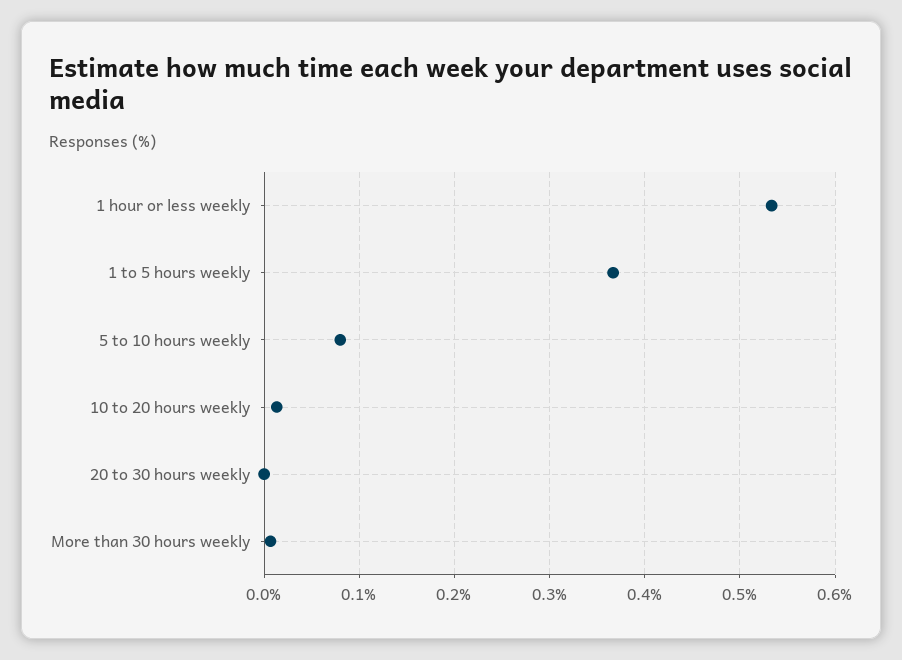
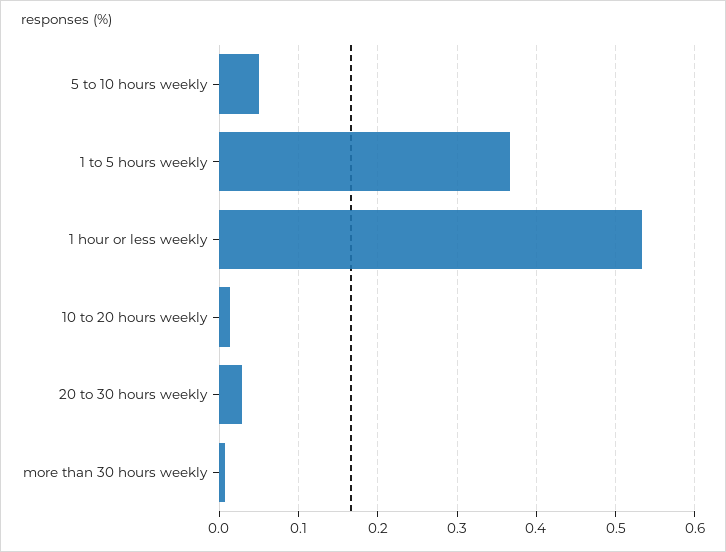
  {
    "1 hour or less weekly": 0.53,
    "1 to 5 hours weekly": 0.37,
-   "5 to 10 hours weekly": 0.08,
+   "5 to 10 hours weekly": 0.05,
    "10 to 20 hours weekly": 0.01,
-   "20 to 30 hours weekly": 0,
+   "20 to 30 hours weekly": 0.03,
    "More than 30 hours weekly": 0.01
  }

